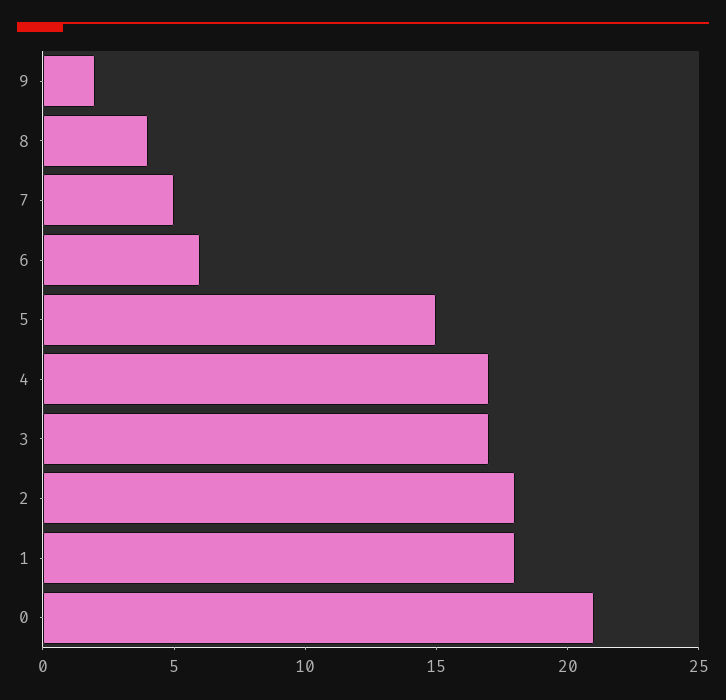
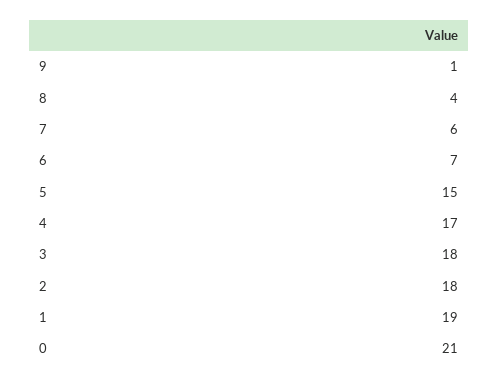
  {
-   "9": 2,
+   "9": 1,
    "8": 4,
-   "7": 5,
+   "7": 6,
-   "6": 6,
+   "6": 7,
    "5": 15,
    "4": 17,
-   "3": 17,
+   "3": 18,
    "2": 18,
-   "1": 18,
+   "1": 19,
    "0": 21
  }

